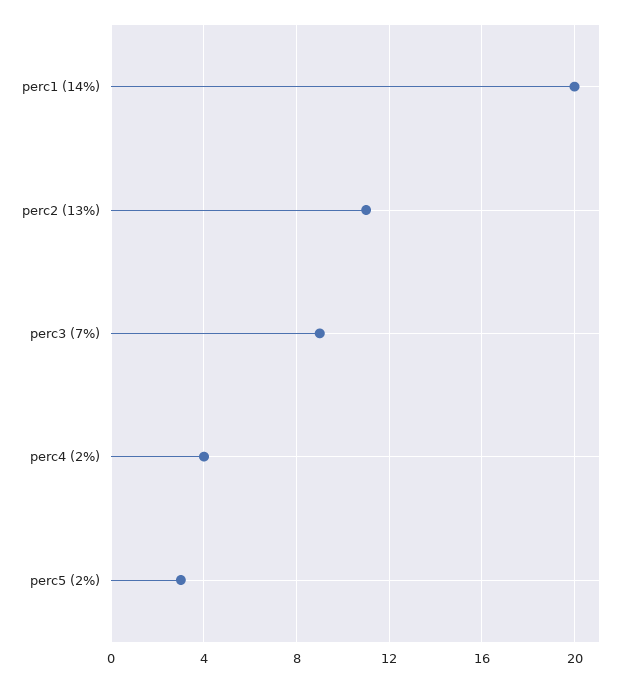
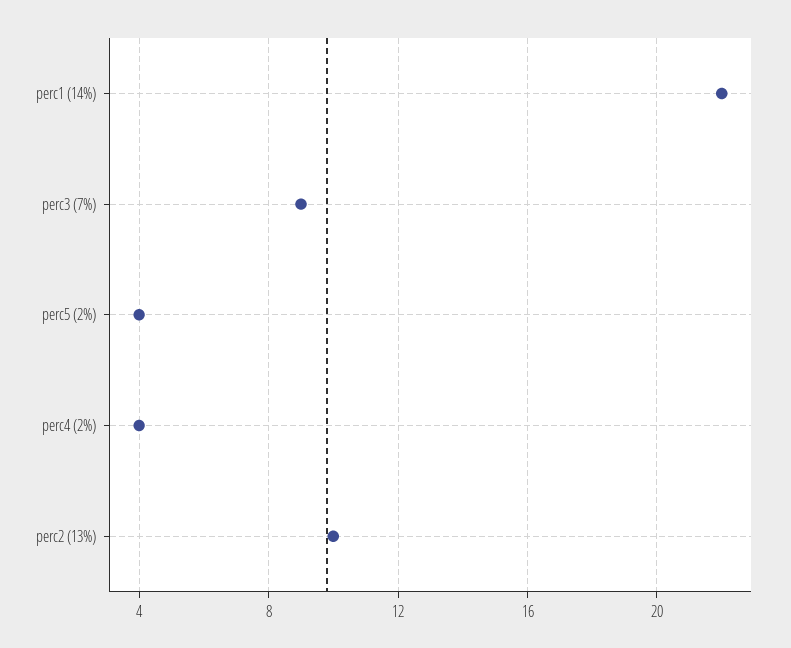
  {
-   "perc1 (14%)": 20,
+   "perc1 (14%)": 22,
-   "perc2 (13%)": 11,
+   "perc2 (13%)": 10,
    "perc3 (7%)": 9,
    "perc4 (2%)": 4,
-   "perc5 (2%)": 3
+   "perc5 (2%)": 4
  }

